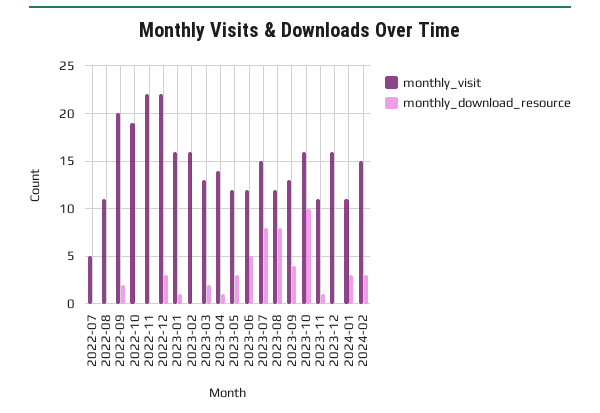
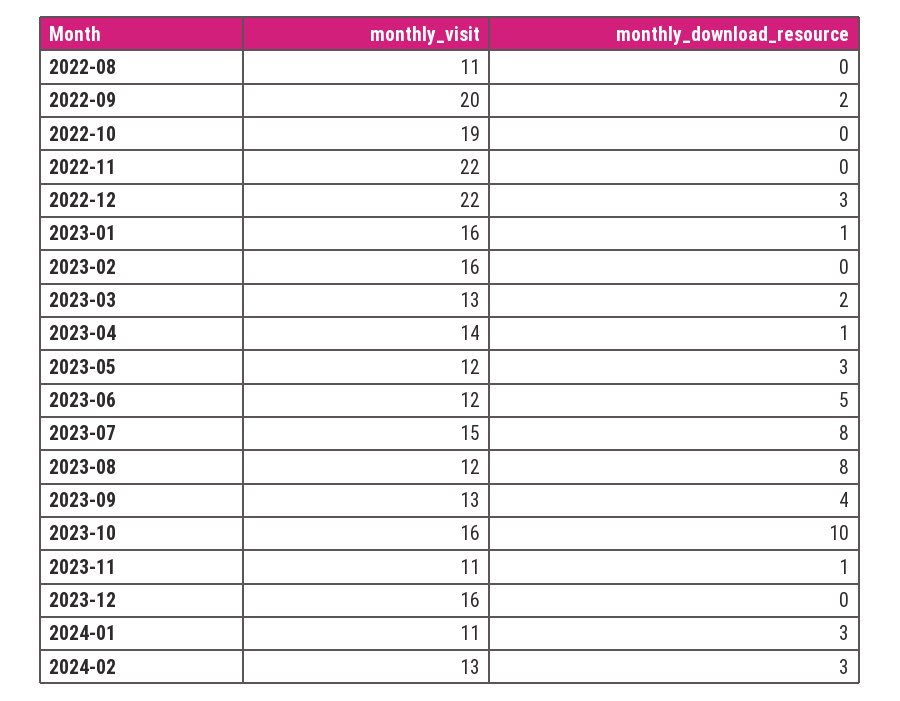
  {
    "monthly_visit": {
-     "2022-07": 5,
      "2022-08": 11,
      "2022-09": 20,
      "2022-10": 19,
      "2022-11": 22,
      "2022-12": 22,
      "2023-01": 16,
      "2023-02": 16,
      "2023-03": 13,
      "2023-04": 14,
      "2023-05": 12,
      "2023-06": 12,
      "2023-07": 15,
      "2023-08": 12,
      "2023-09": 13,
      "2023-10": 16,
      "2023-11": 11,
      "2023-12": 16,
      "2024-01": 11,
-     "2024-02": 15
+     "2024-02": 13
    },
    "monthly_download_resource": {
-     "2022-07": 0,
      "2022-08": 0,
      "2022-09": 2,
      "2022-10": 0,
      "2022-11": 0,
      "2022-12": 3,
      "2023-01": 1,
      "2023-02": 0,
      "2023-03": 2,
      "2023-04": 1,
      "2023-05": 3,
      "2023-06": 5,
      "2023-07": 8,
      "2023-08": 8,
      "2023-09": 4,
      "2023-10": 10,
      "2023-11": 1,
      "2023-12": 0,
      "2024-01": 3,
      "2024-02": 3
    }
  }

